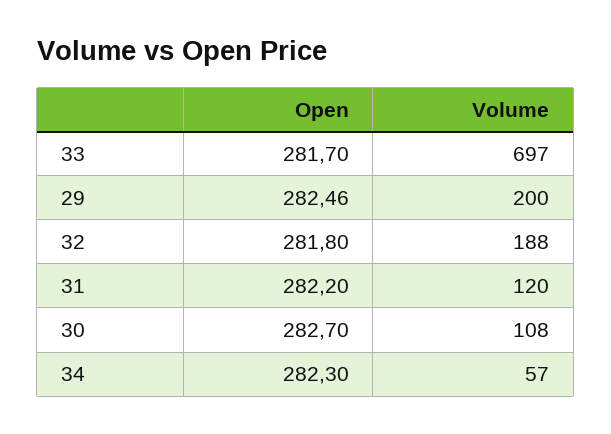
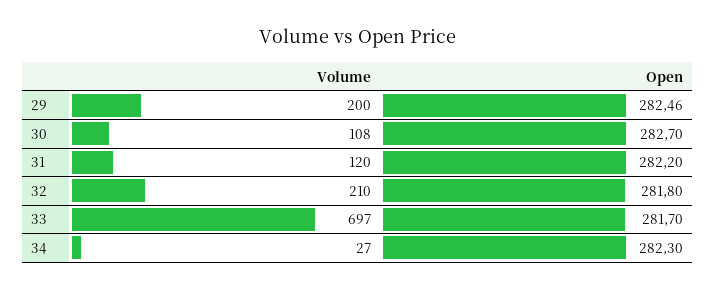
  {
    "Open": {
      "33": 281.7,
      "29": 282.46,
      "32": 281.8,
      "31": 282.2,
      "30": 282.7,
      "34": 282.3
    },
    "Volume": {
      "33": 697,
      "29": 200,
-     "32": 188,
+     "32": 210,
      "31": 120,
      "30": 108,
-     "34": 57
+     "34": 27
    }
  }

